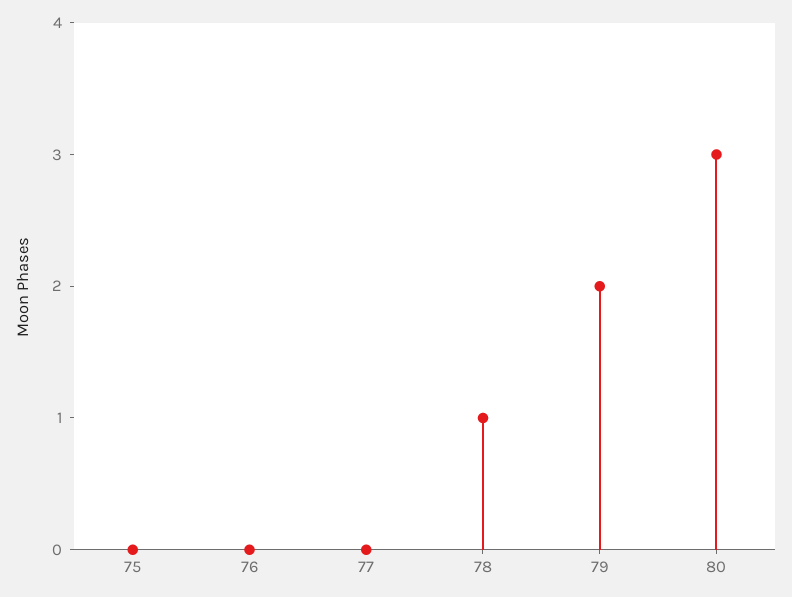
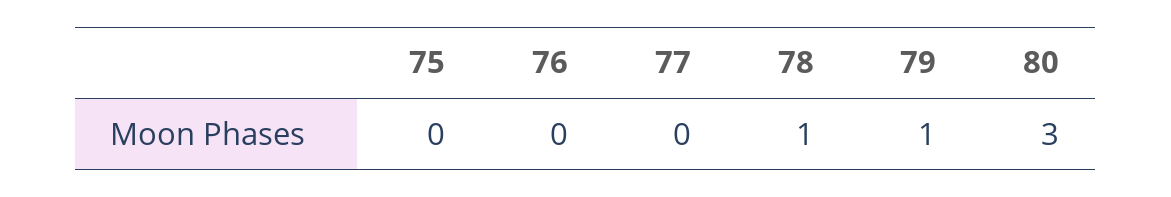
  {
    "75": 0,
    "76": 0,
    "77": 0,
    "78": 1,
-   "79": 2,
+   "79": 1,
    "80": 3
  }

